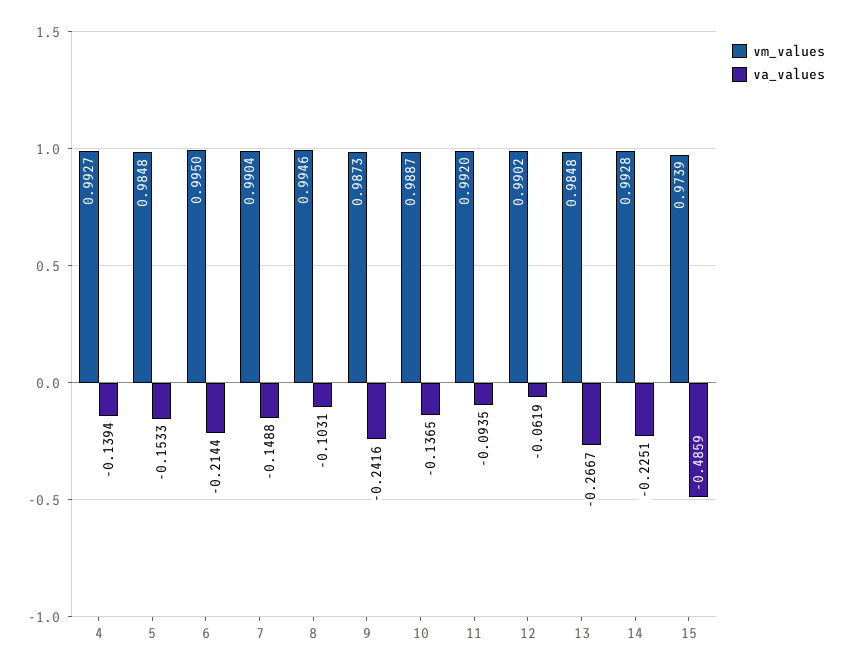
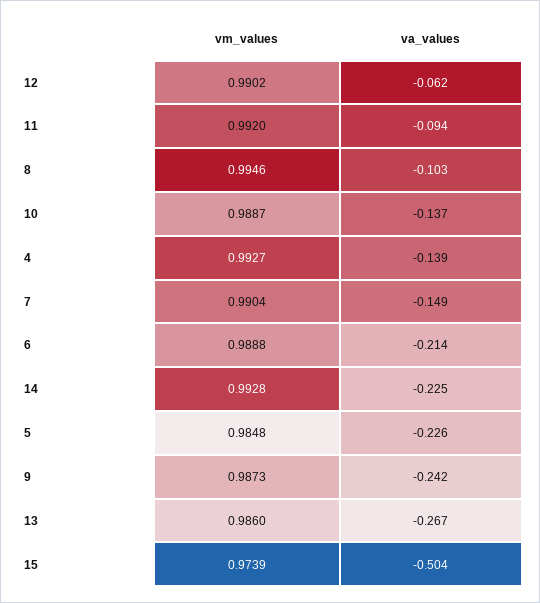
  {
    "vm_values": {
      "4": 0.9927,
      "5": 0.9848,
-     "6": 0.995,
+     "6": 0.9888,
      "7": 0.9904,
      "8": 0.9946,
      "9": 0.9873,
      "10": 0.9887,
      "11": 0.992,
      "12": 0.9902,
-     "13": 0.9848,
+     "13": 0.986,
      "14": 0.9928,
      "15": 0.9739
    },
    "va_values": {
      "4": -0.1394,
-     "5": -0.1533,
+     "5": -0.226,
      "6": -0.2144,
      "7": -0.1488,
      "8": -0.1031,
      "9": -0.2416,
      "10": -0.1365,
      "11": -0.0935,
      "12": -0.0619,
      "13": -0.2667,
      "14": -0.2251,
-     "15": -0.4859
+     "15": -0.504
    }
  }

